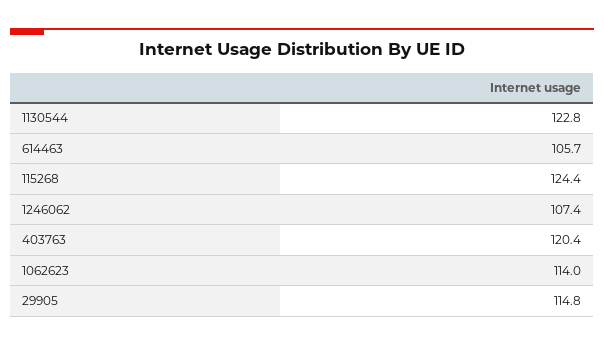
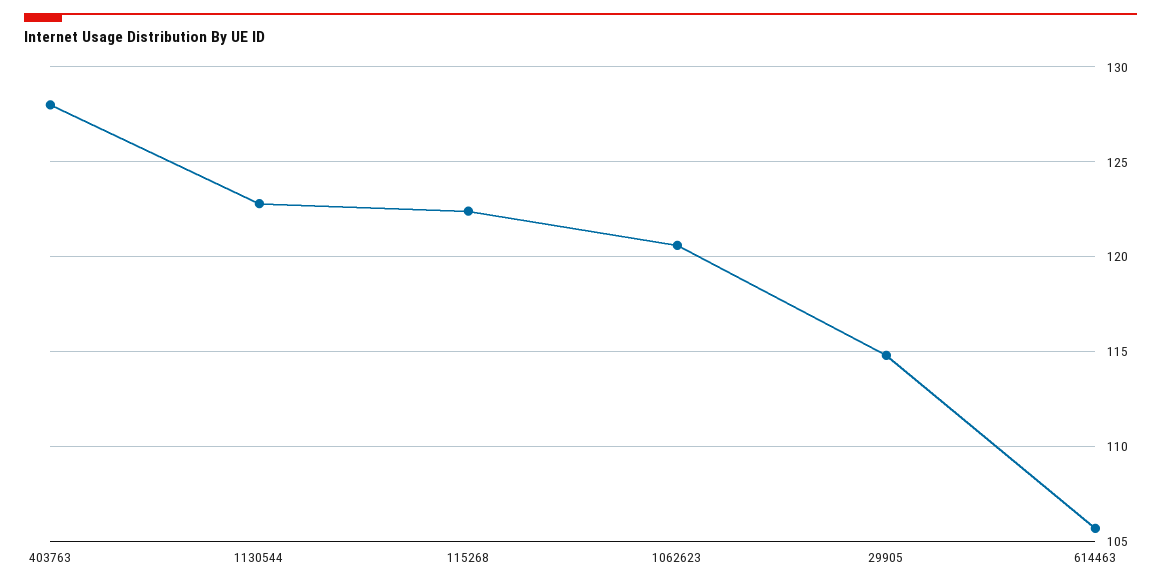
  {
    "1130544": 122.8,
    "614463": 105.7,
-   "115268": 124.4,
+   "115268": 122.5,
-   "1246062": 107.4,
-   "403763": 120.4,
+   "403763": 128,
-   "1062623": 114,
+   "1062623": 120.5,
    "29905": 114.8
  }

